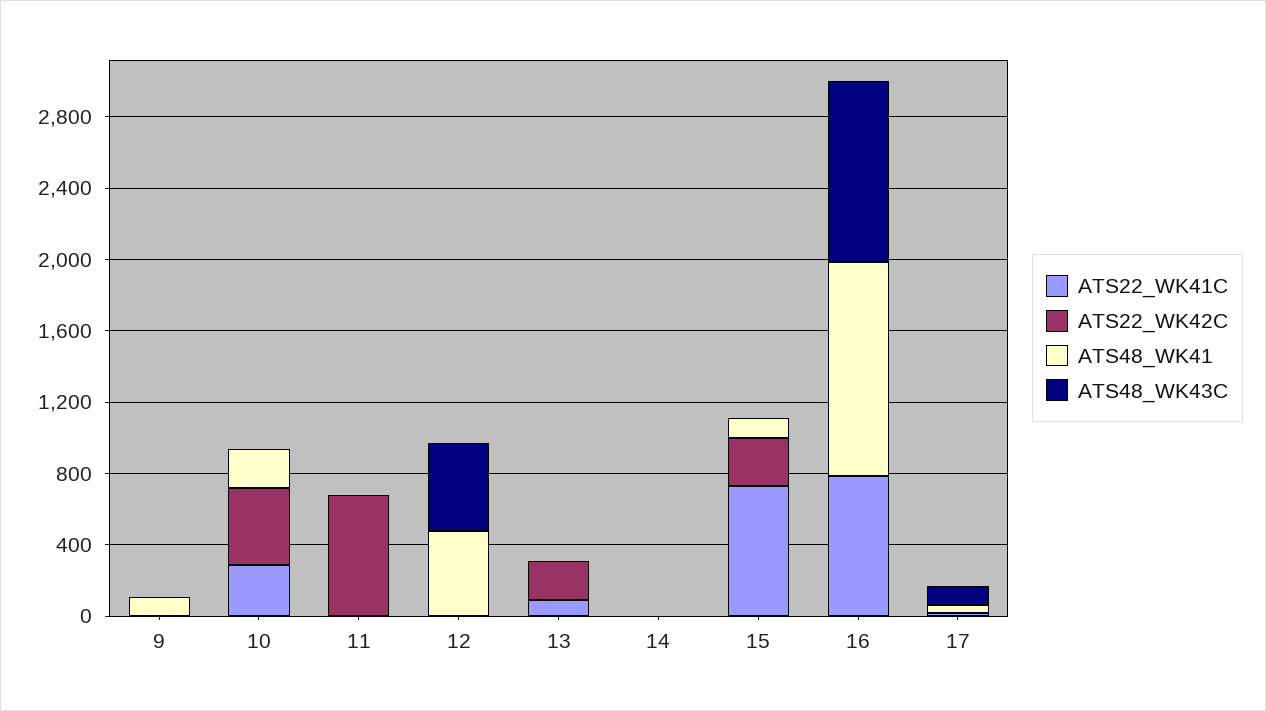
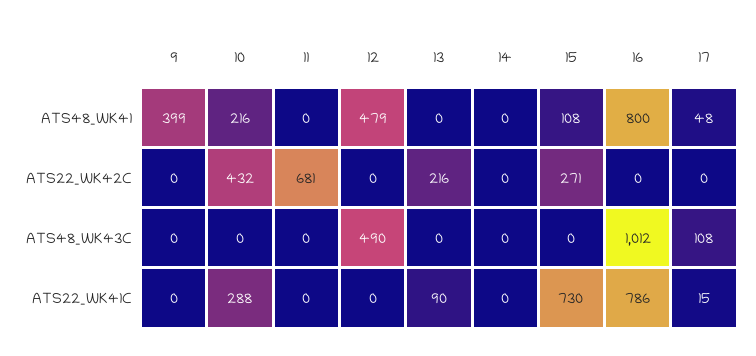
  {
    "ATS22_WK41C": {
      "9": 0,
      "10": 288,
      "11": 0,
      "12": 0,
      "13": 90,
      "14": 0,
      "15": 730,
      "16": 786,
      "17": 15
    },
    "ATS22_WK42C": {
      "9": 0,
      "10": 432,
      "11": 681,
      "12": 0,
      "13": 216,
      "14": 0,
      "15": 271,
      "16": 0,
      "17": 0
    },
    "ATS48_WK41": {
-     "9": 100,
+     "9": 399,
      "10": 216,
      "11": 0,
      "12": 479,
      "13": 0,
      "14": 0,
      "15": 108,
-     "16": 1200,
+     "16": 800,
      "17": 48
    },
    "ATS48_WK43C": {
      "9": 0,
      "10": 0,
      "11": 0,
      "12": 490,
      "13": 0,
      "14": 0,
      "15": 0,
      "16": 1012,
      "17": 108
    }
  }

